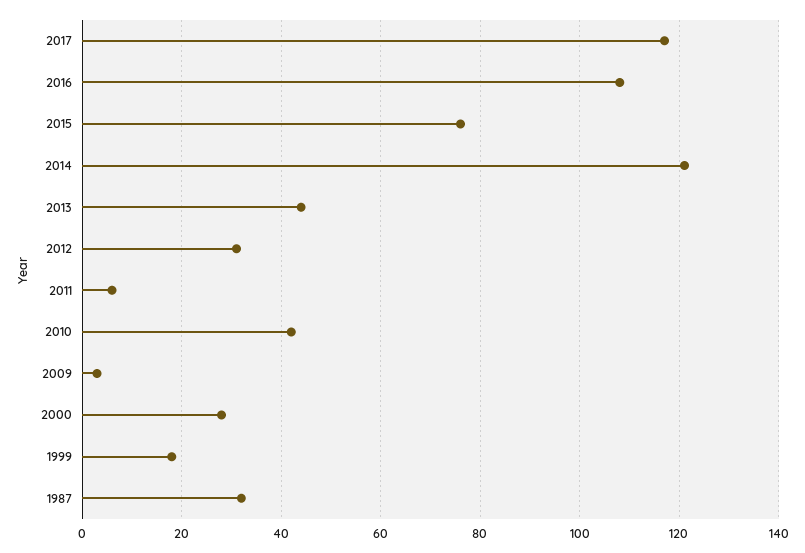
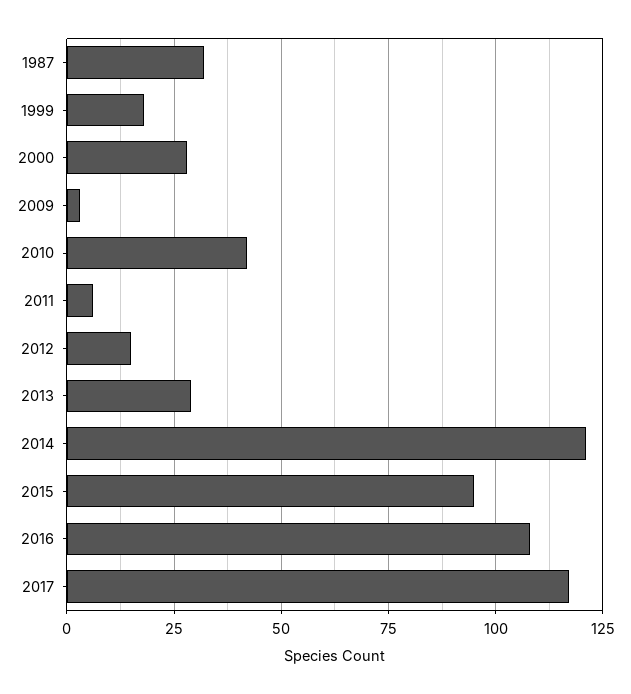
  {
    "2017": 115,
    "2016": 110,
-   "2015": 75,
+   "2015": 95,
    "2014": 120,
-   "2013": 45,
+   "2013": 30,
-   "2012": 30,
+   "2012": 15,
    "2011": 5,
    "2010": 40,
    "2009": 5,
    "2000": 30,
    "1999": 20,
    "1987": 30
  }

